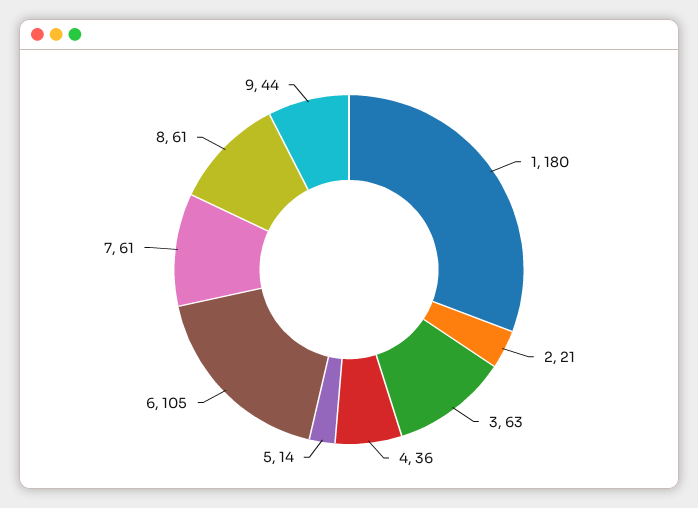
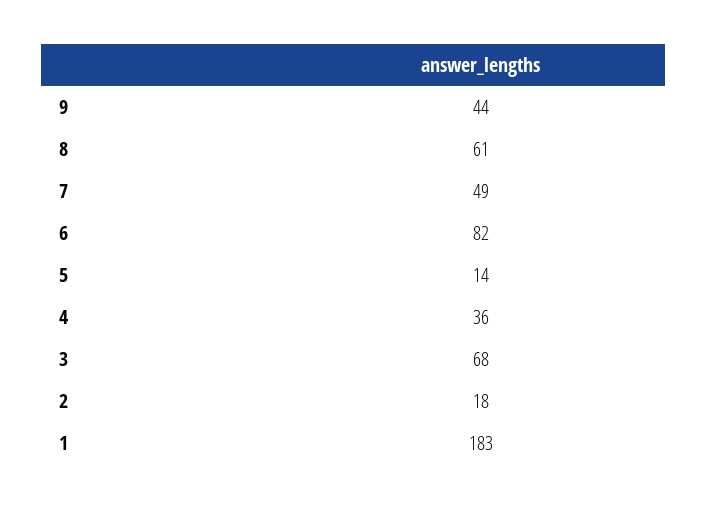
  {
-   "1": 180,
+   "1": 183,
-   "2": 21,
+   "2": 18,
-   "3": 63,
+   "3": 68,
    "4": 36,
    "5": 14,
-   "6": 105,
+   "6": 82,
-   "7": 61,
+   "7": 49,
    "8": 61,
    "9": 44
  }

